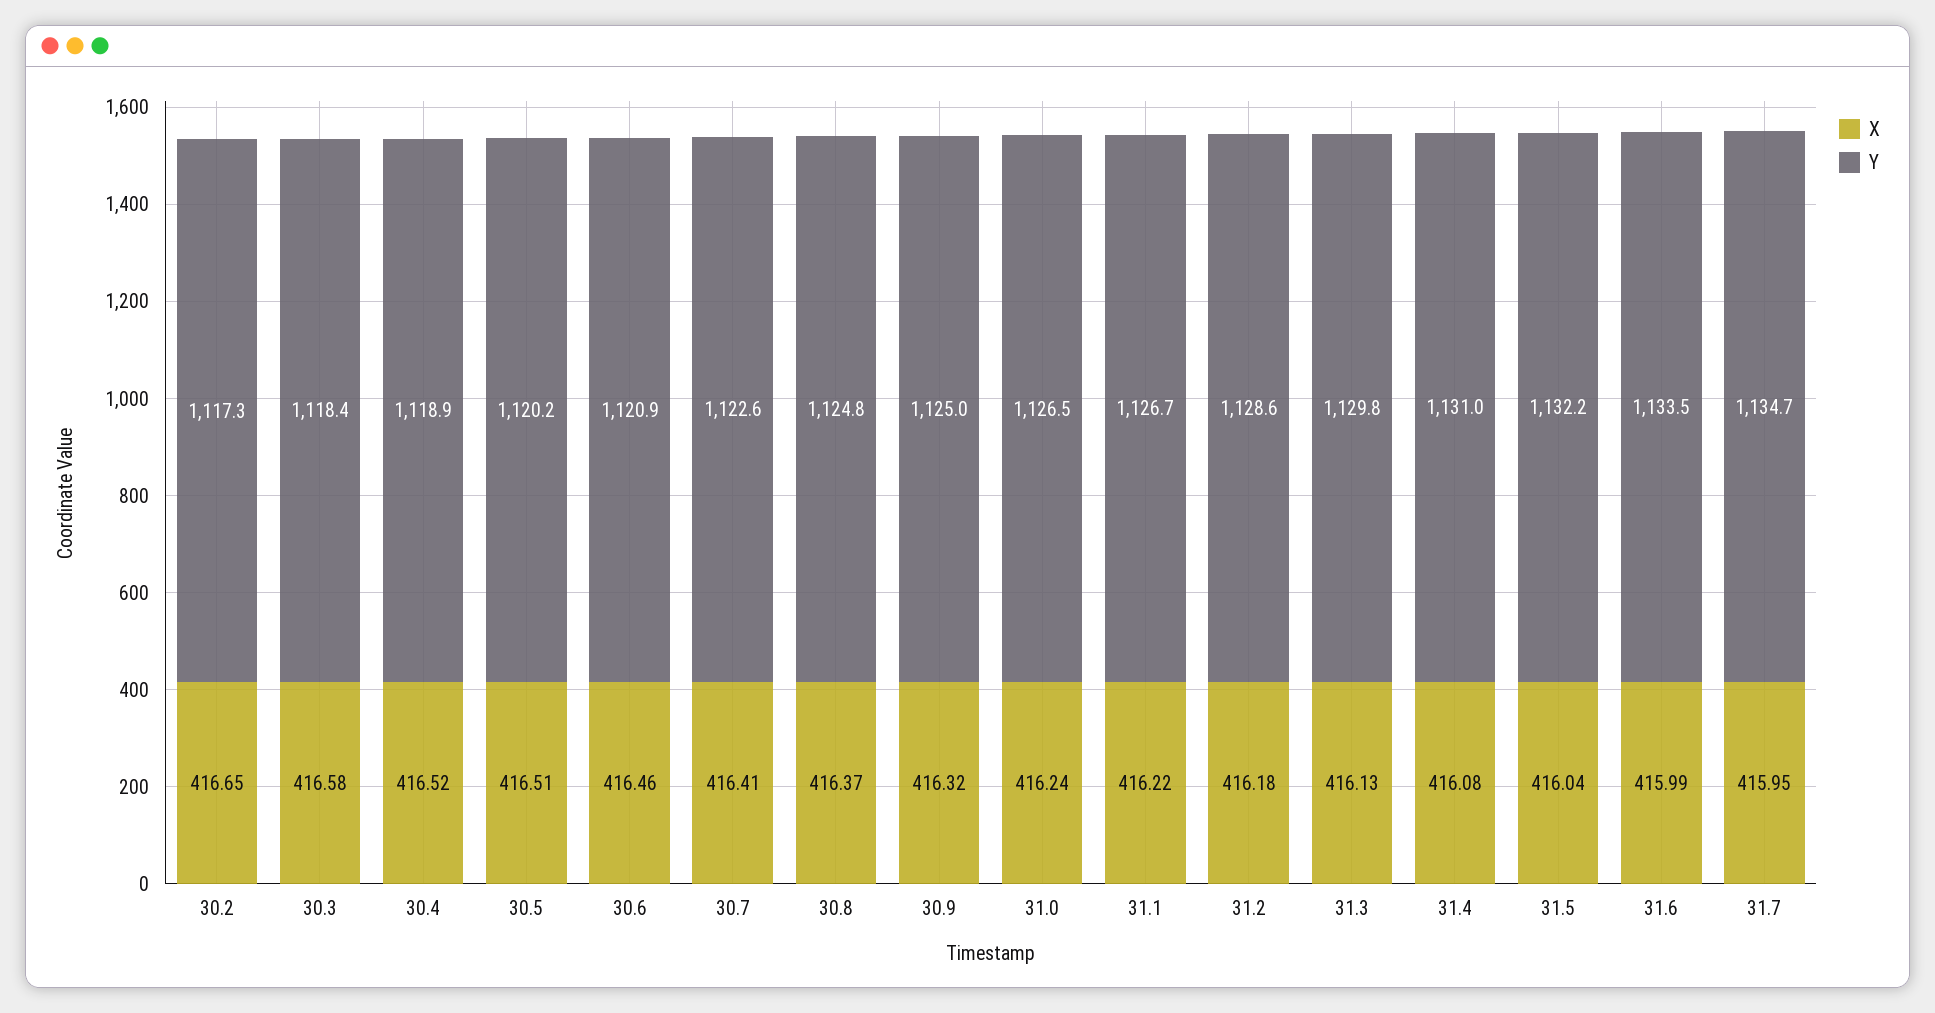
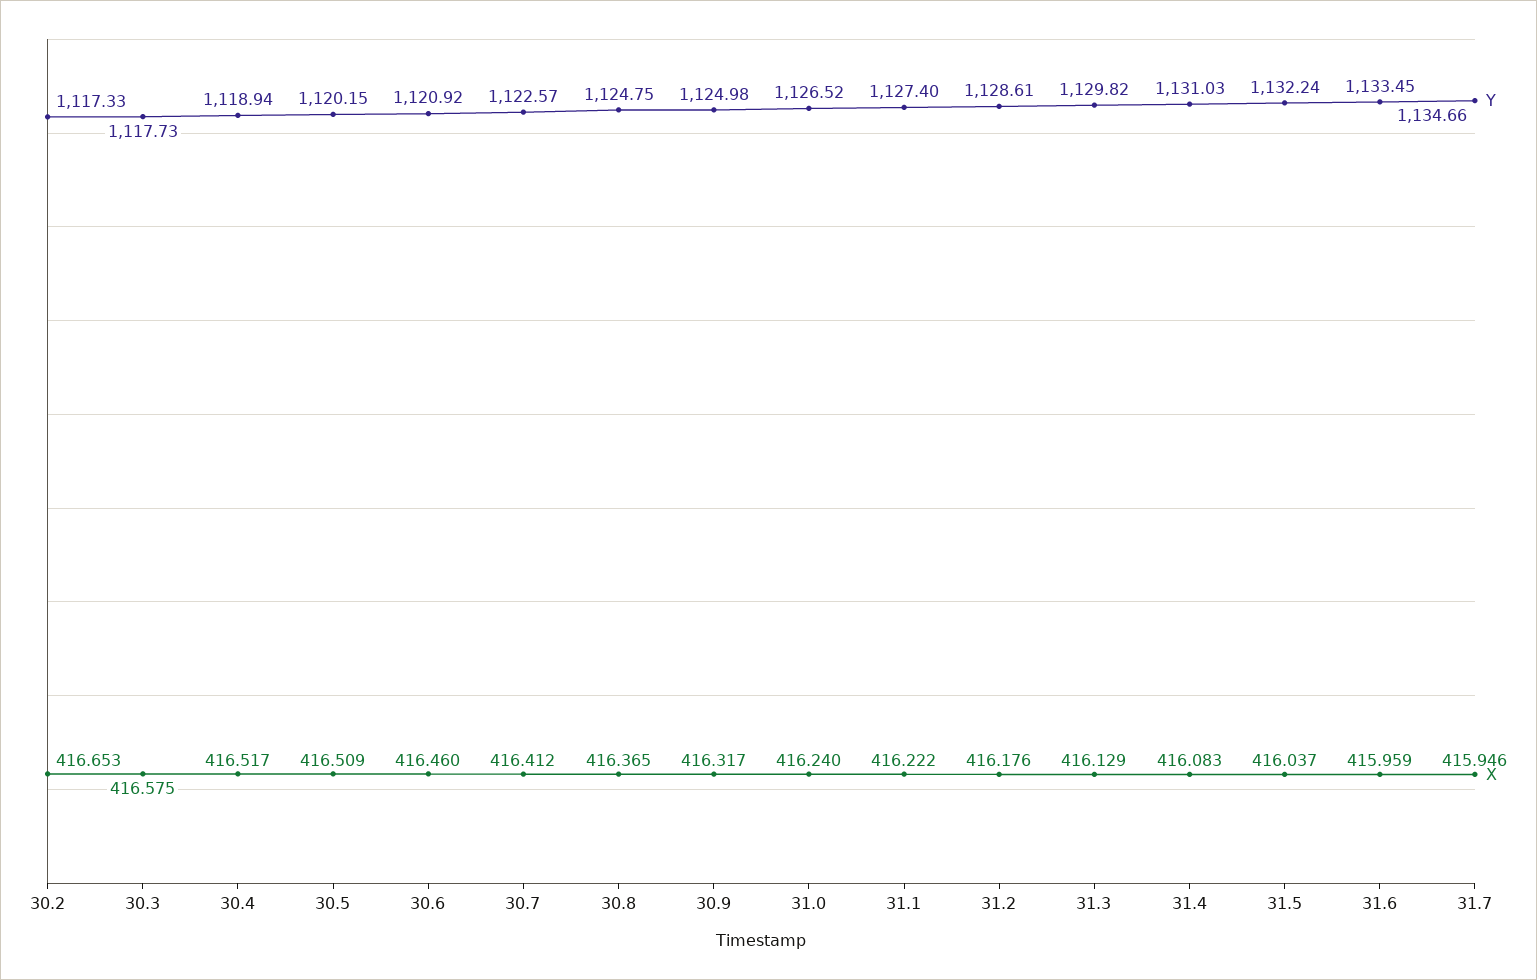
  {
    "X": {
      "30.2": 416.653,
      "30.3": 416.575,
      "30.4": 416.517,
      "30.5": 416.509,
      "30.6": 416.46,
      "30.7": 416.412,
      "30.8": 416.365,
      "30.9": 416.317,
      "31.0": 416.24,
      "31.1": 416.222,
      "31.2": 416.176,
      "31.3": 416.129,
      "31.4": 416.083,
      "31.5": 416.037,
-     "31.6": 415.99,
+     "31.6": 415.959,
      "31.7": 415.946
    },
    "Y": {
      "30.2": 1117.33,
-     "30.3": 1118.4,
+     "30.3": 1117.73,
      "30.4": 1118.94,
      "30.5": 1120.15,
      "30.6": 1120.92,
      "30.7": 1122.57,
      "30.8": 1124.75,
      "30.9": 1124.98,
      "31.0": 1126.52,
-     "31.1": 1126.7,
+     "31.1": 1127.4,
      "31.2": 1128.61,
      "31.3": 1129.82,
      "31.4": 1131.03,
      "31.5": 1132.24,
      "31.6": 1133.45,
      "31.7": 1134.66
    }
  }

